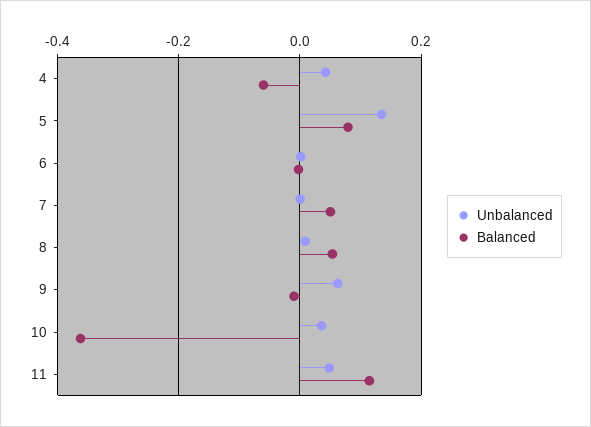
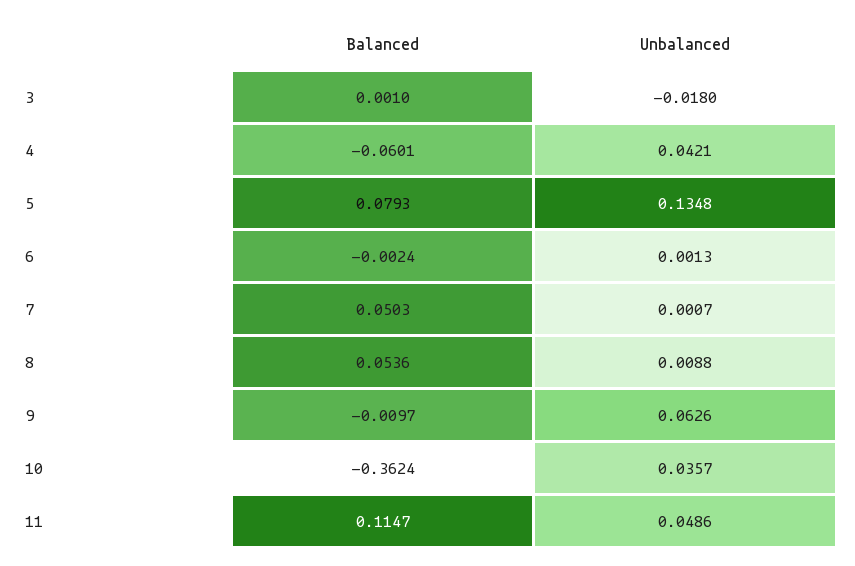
  {
    "Unbalanced": {
      "4": 0.0421,
      "5": 0.1348,
      "6": 0.0013,
      "7": 0.0007,
      "8": 0.0088,
      "9": 0.0626,
      "10": 0.0357,
-     "11": 0.0486
+     "11": 0.0486,
+     "3": -0.018
    },
    "Balanced": {
      "4": -0.0601,
      "5": 0.0793,
      "6": -0.0024,
      "7": 0.0503,
      "8": 0.0536,
      "9": -0.0097,
      "10": -0.3624,
-     "11": 0.1147
+     "11": 0.1147,
+     "3": 0.001
    }
  }

